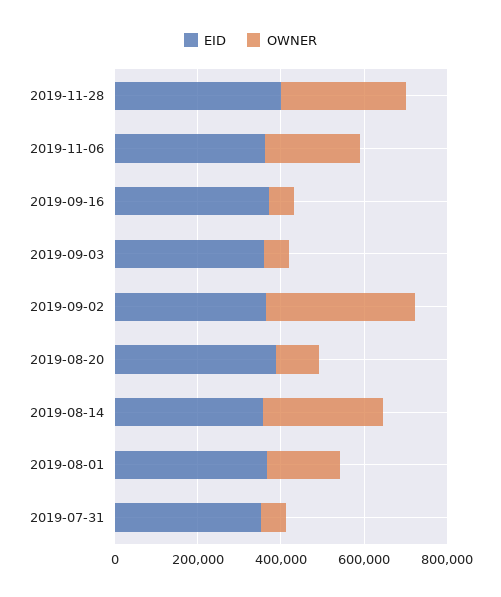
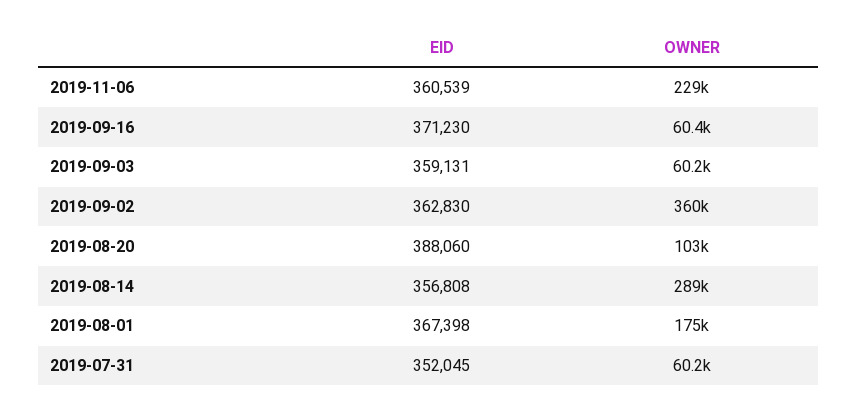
  {
    "EID": {
-     "2019-11-28": 400000,
      "2019-11-06": 360539,
      "2019-09-16": 371230,
      "2019-09-03": 359131,
      "2019-09-02": 362830,
      "2019-08-20": 388060,
      "2019-08-14": 356808,
      "2019-08-01": 367398,
      "2019-07-31": 352045
    },
    "OWNER": {
-     "2019-11-28": 300000,
      "2019-11-06": 229000,
      "2019-09-16": 60400,
      "2019-09-03": 60200,
      "2019-09-02": 360000,
      "2019-08-20": 103000,
      "2019-08-14": 289000,
      "2019-08-01": 175000,
      "2019-07-31": 60200
    }
  }

